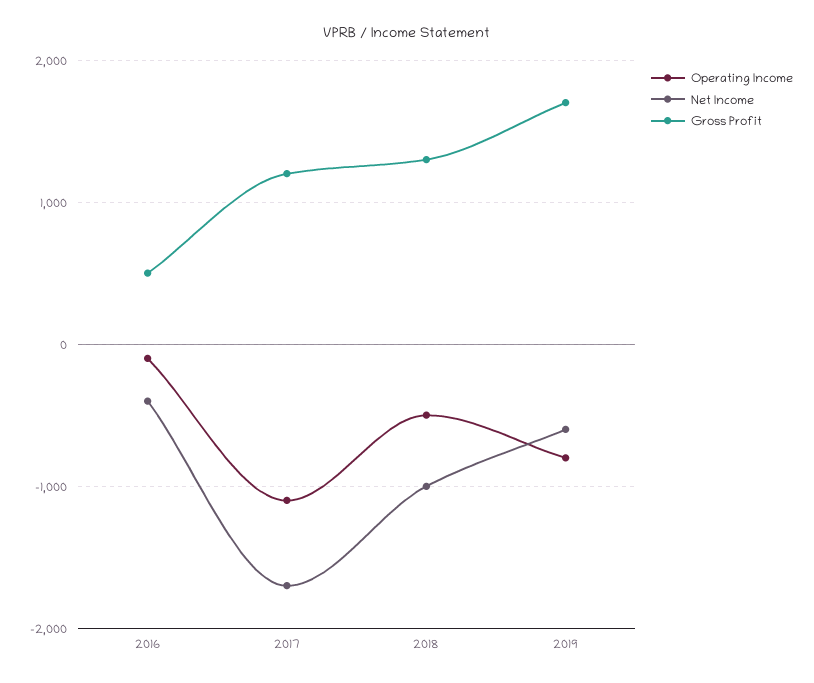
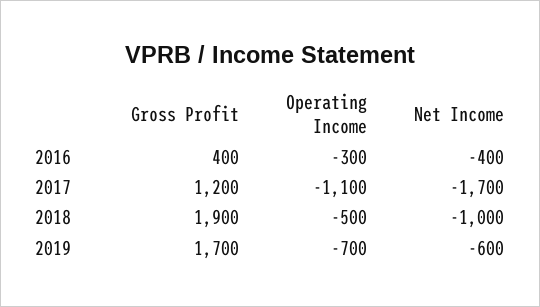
  {
    "Operating Income": {
-     "2016": -100,
+     "2016": -300,
      "2017": -1100,
      "2018": -500,
-     "2019": -800
+     "2019": -700
    },
    "Net Income": {
      "2016": -400,
      "2017": -1700,
      "2018": -1000,
      "2019": -600
    },
    "Gross Profit": {
-     "2016": 500,
+     "2016": 400,
      "2017": 1200,
-     "2018": 1300,
+     "2018": 1900,
      "2019": 1700
    }
  }

